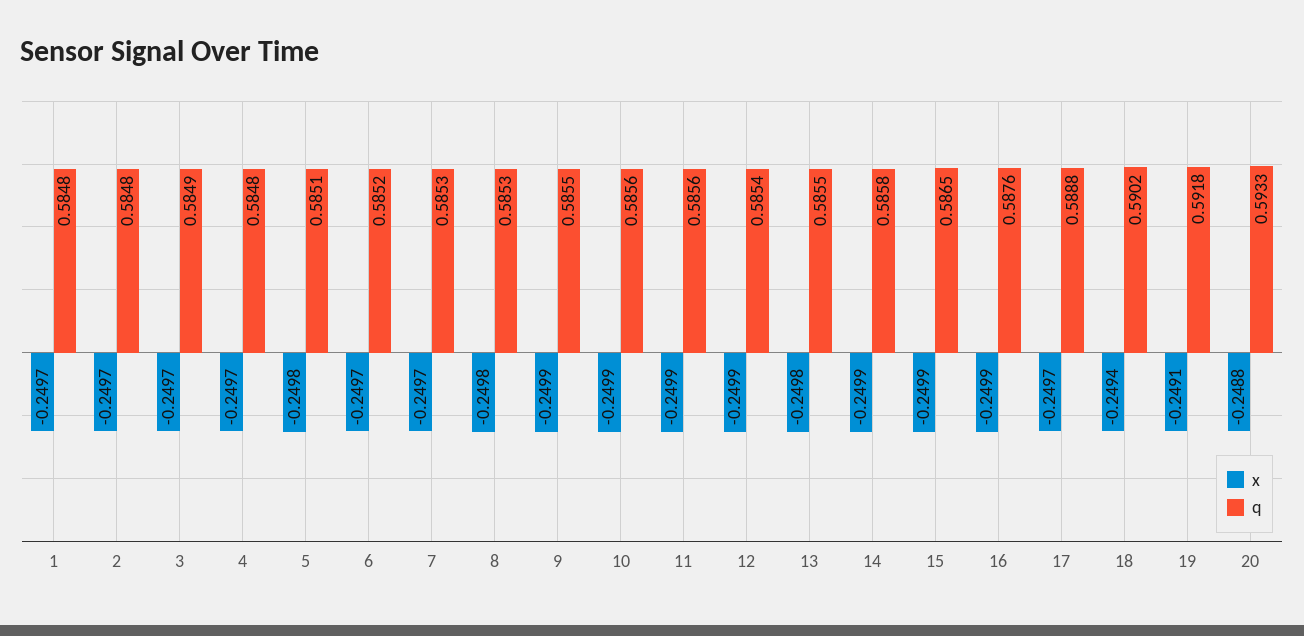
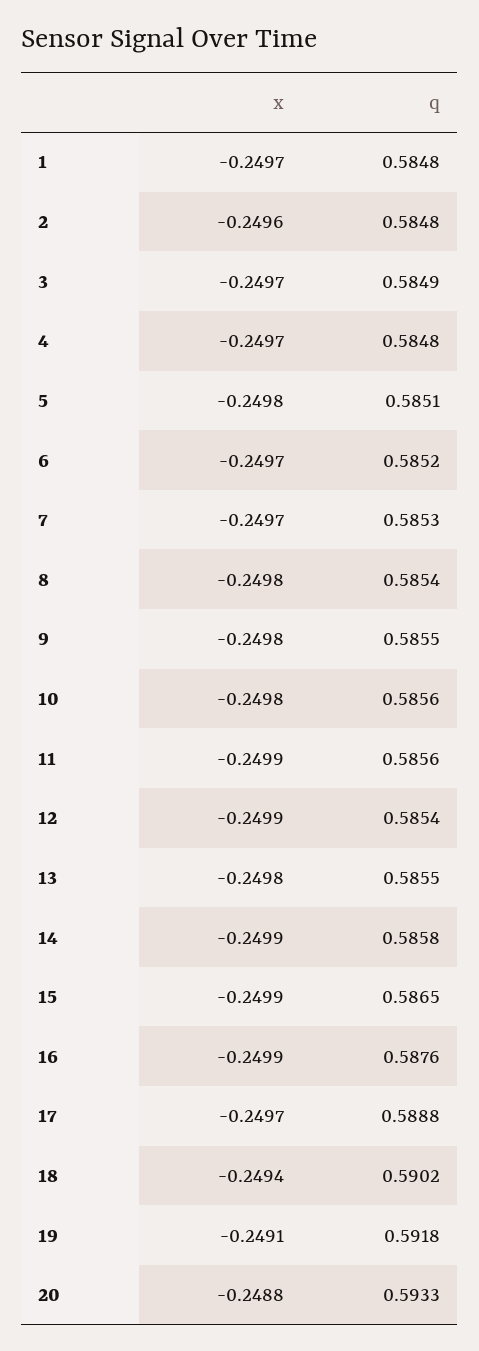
  {
    "x": {
      "1": -0.2497,
-     "2": -0.2497,
+     "2": -0.2496,
      "3": -0.2497,
      "4": -0.2497,
      "5": -0.2498,
      "6": -0.2497,
      "7": -0.2497,
      "8": -0.2498,
-     "9": -0.2499,
+     "9": -0.2498,
-     "10": -0.2499,
+     "10": -0.2498,
      "11": -0.2499,
      "12": -0.2499,
      "13": -0.2498,
      "14": -0.2499,
      "15": -0.2499,
      "16": -0.2499,
      "17": -0.2497,
      "18": -0.2494,
      "19": -0.2491,
      "20": -0.2488
    },
    "q": {
      "1": 0.5848,
      "2": 0.5848,
      "3": 0.5849,
      "4": 0.5848,
      "5": 0.5851,
      "6": 0.5852,
      "7": 0.5853,
-     "8": 0.5853,
+     "8": 0.5854,
      "9": 0.5855,
      "10": 0.5856,
      "11": 0.5856,
      "12": 0.5854,
      "13": 0.5855,
      "14": 0.5858,
      "15": 0.5865,
      "16": 0.5876,
      "17": 0.5888,
      "18": 0.5902,
      "19": 0.5918,
      "20": 0.5933
    }
  }

